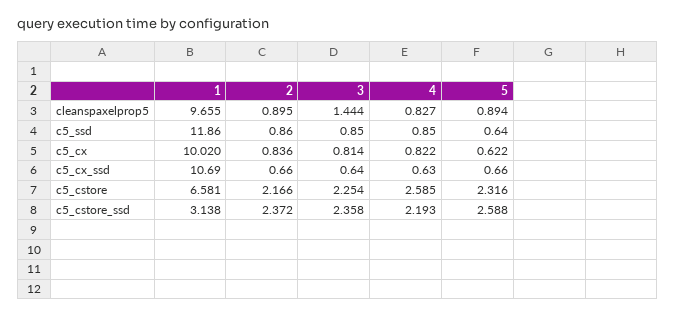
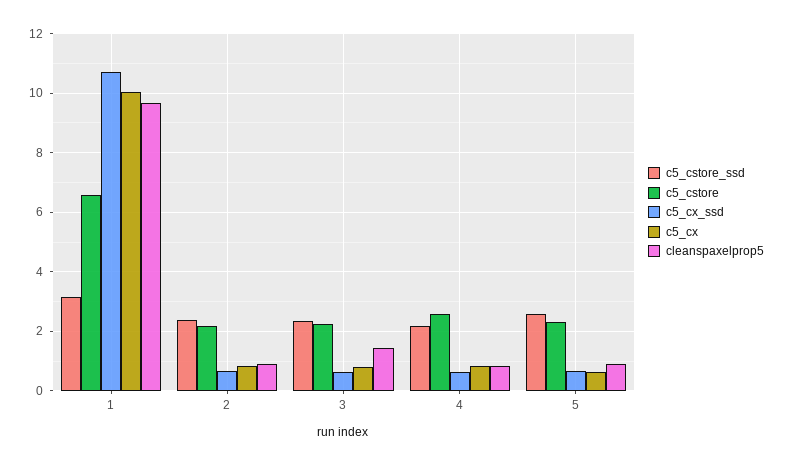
  {
    "cleanspaxelprop5": {
      "1": 9.655,
      "2": 0.895,
      "3": 1.444,
      "4": 0.827,
      "5": 0.894
    },
-   "c5_ssd": {
-     "1": 11.86,
-     "2": 0.86,
-     "3": 0.85,
-     "4": 0.85,
-     "5": 0.64
-   },
    "c5_cx": {
      "1": 10.02,
      "2": 0.836,
      "3": 0.814,
      "4": 0.822,
      "5": 0.622
    },
    "c5_cx_ssd": {
      "1": 10.69,
      "2": 0.66,
      "3": 0.64,
      "4": 0.63,
      "5": 0.66
    },
    "c5_cstore": {
      "1": 6.581,
      "2": 2.166,
      "3": 2.254,
      "4": 2.585,
      "5": 2.316
    },
    "c5_cstore_ssd": {
      "1": 3.138,
      "2": 2.372,
      "3": 2.358,
      "4": 2.193,
      "5": 2.588
    }
  }

